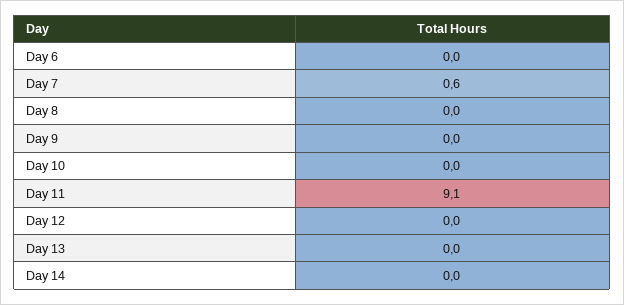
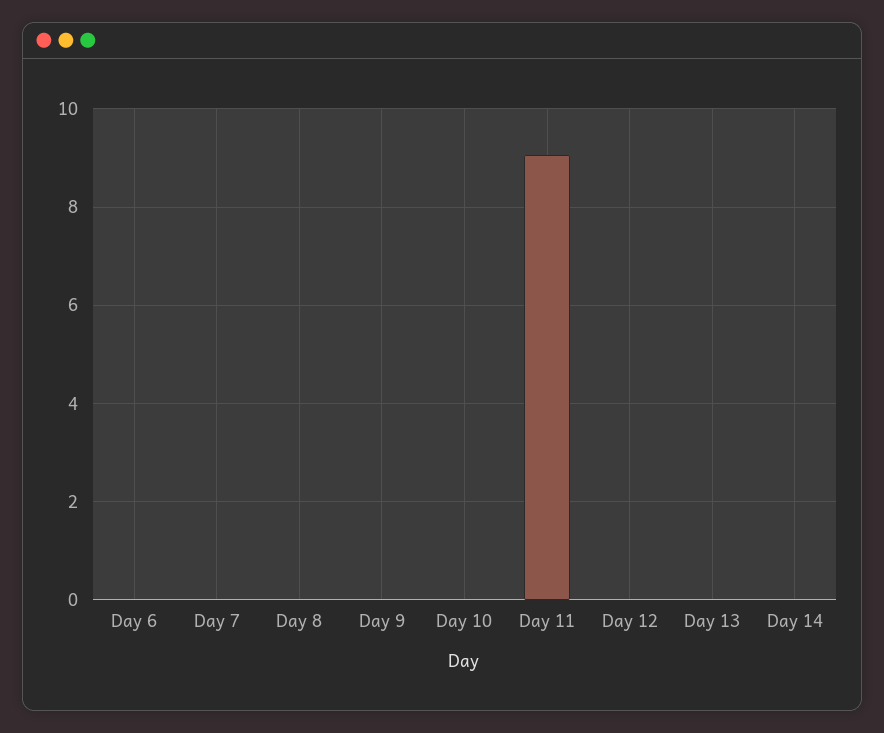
  {
    "Day 6": 0,
-   "Day 7": 0.6,
+   "Day 7": 0,
    "Day 8": 0,
    "Day 9": 0,
    "Day 10": 0,
    "Day 11": 9.1,
    "Day 12": 0,
    "Day 13": 0,
    "Day 14": 0
  }

